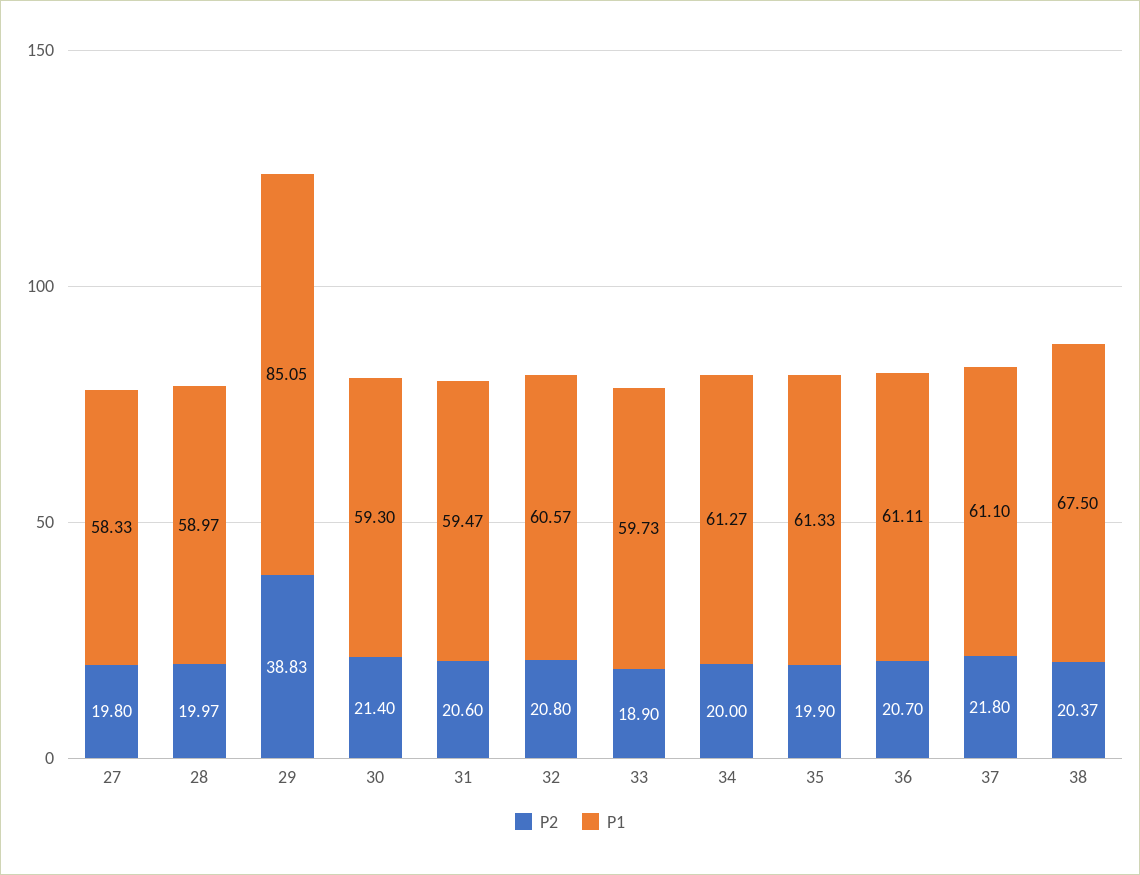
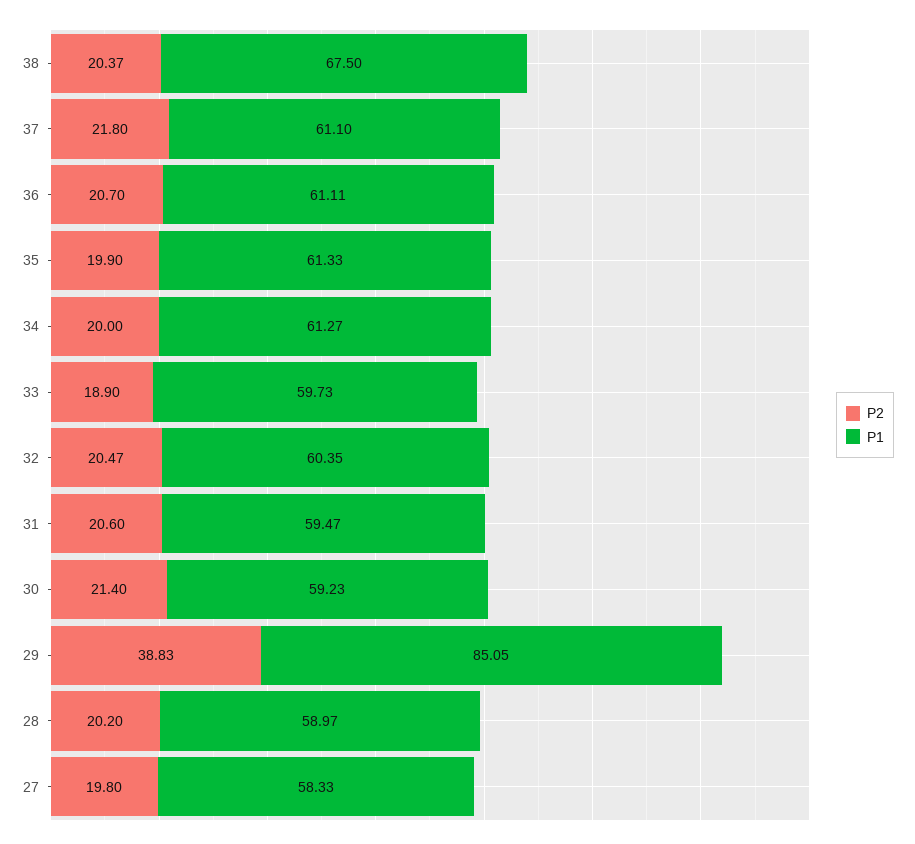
  {
    "P2": {
      "27": 19.8,
-     "28": 19.97,
+     "28": 20.2,
      "29": 38.83,
      "30": 21.4,
      "31": 20.6,
-     "32": 20.8,
+     "32": 20.47,
      "33": 18.9,
      "34": 20,
      "35": 19.9,
      "36": 20.7,
      "37": 21.8,
      "38": 20.37
    },
    "P1": {
      "27": 58.33,
      "28": 58.97,
      "29": 85.05,
-     "30": 59.3,
+     "30": 59.23,
      "31": 59.47,
-     "32": 60.57,
+     "32": 60.35,
      "33": 59.73,
      "34": 61.27,
      "35": 61.33,
      "36": 61.11,
      "37": 61.1,
      "38": 67.5
    }
  }

